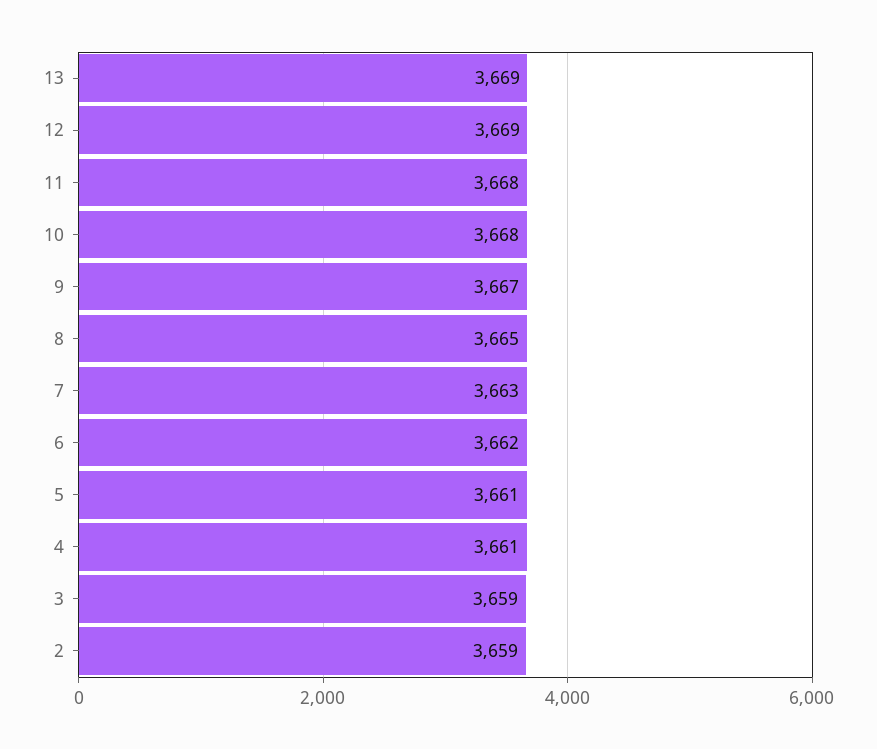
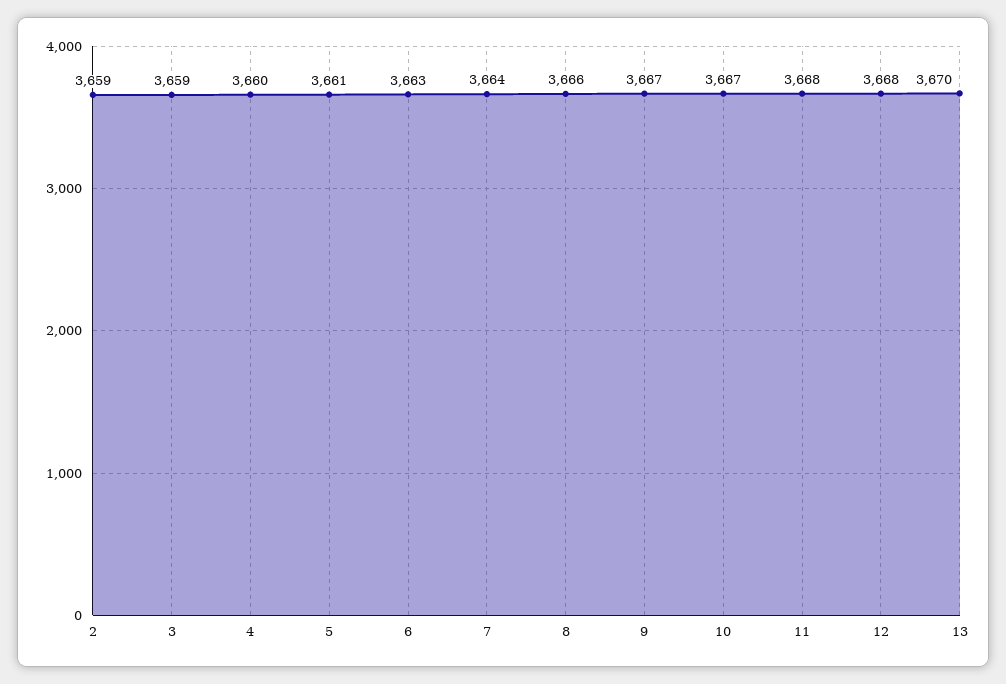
  {
-   "13": 3669,
+   "13": 3670,
-   "12": 3669,
+   "12": 3668,
    "11": 3668,
-   "10": 3668,
+   "10": 3667,
    "9": 3667,
-   "8": 3665,
+   "8": 3666,
-   "7": 3663,
+   "7": 3664,
-   "6": 3662,
+   "6": 3663,
    "5": 3661,
-   "4": 3661,
+   "4": 3660,
    "3": 3659,
    "2": 3659
  }

